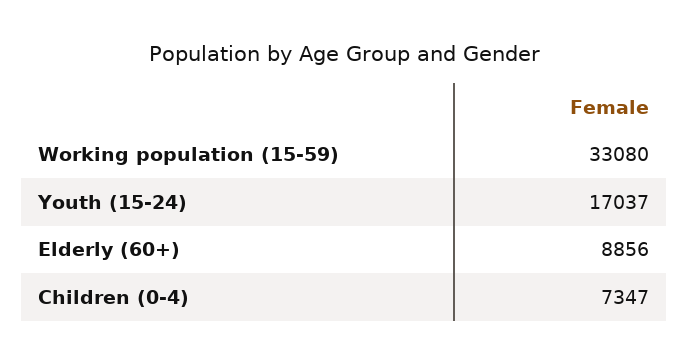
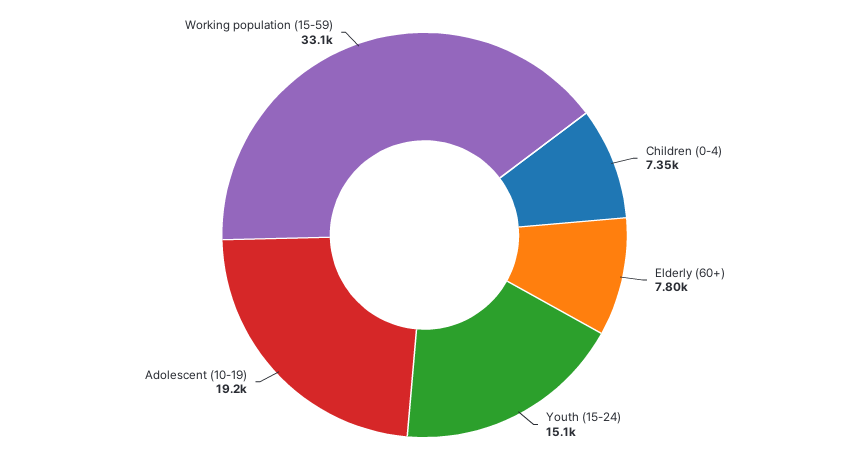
  {
    "Working population (15-59)": 33080,
-   "Youth (15-24)": 17037,
+   "Youth (15-24)": 15100,
-   "Elderly (60+)": 8856,
+   "Elderly (60+)": 7800,
-   "Children (0-4)": 7347
+   "Children (0-4)": 7347,
+   "Adolescent (10-19)": 19200
  }

